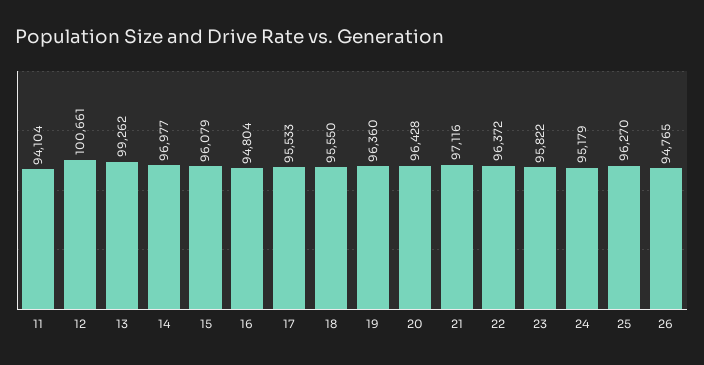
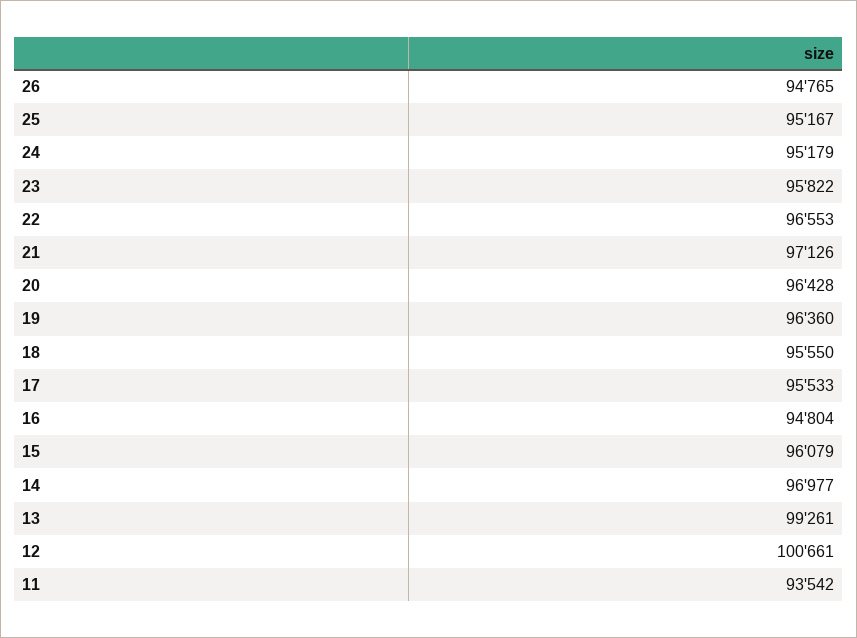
  {
-   "11": 94104,
+   "11": 93542,
    "12": 100661,
-   "13": 99262,
+   "13": 99261,
    "14": 96977,
    "15": 96079,
    "16": 94804,
    "17": 95533,
    "18": 95550,
    "19": 96360,
    "20": 96428,
-   "21": 97116,
+   "21": 97126,
-   "22": 96372,
+   "22": 96553,
    "23": 95822,
    "24": 95179,
-   "25": 96270,
+   "25": 95167,
    "26": 94765
  }

